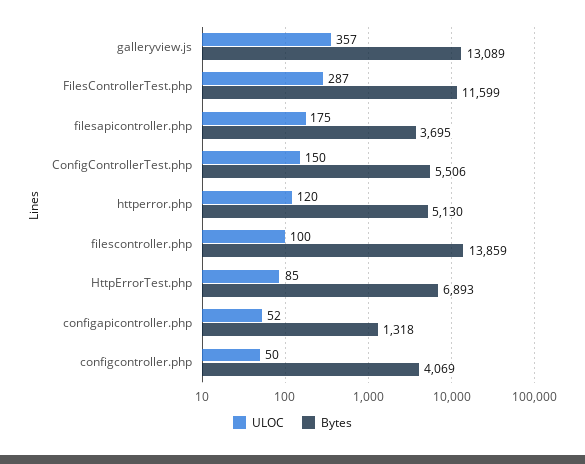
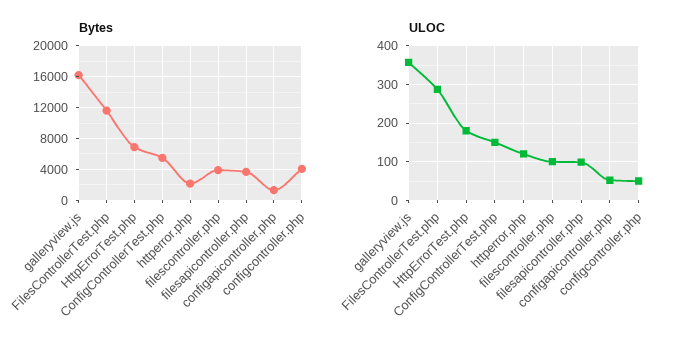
  {
    "ULOC": {
      "galleryview.js": 357,
      "FilesControllerTest.php": 287,
-     "filesapicontroller.php": 175,
+     "filesapicontroller.php": 100,
      "ConfigControllerTest.php": 150,
      "httperror.php": 120,
      "filescontroller.php": 100,
-     "HttpErrorTest.php": 85,
+     "HttpErrorTest.php": 180,
      "configapicontroller.php": 52,
      "configcontroller.php": 50
    },
    "Bytes": {
-     "galleryview.js": 13089,
+     "galleryview.js": 16000,
      "FilesControllerTest.php": 11599,
      "filesapicontroller.php": 3695,
      "ConfigControllerTest.php": 5506,
-     "httperror.php": 5130,
+     "httperror.php": 2000,
-     "filescontroller.php": 13859,
+     "filescontroller.php": 4000,
      "HttpErrorTest.php": 6893,
      "configapicontroller.php": 1318,
      "configcontroller.php": 4069
    }
  }

